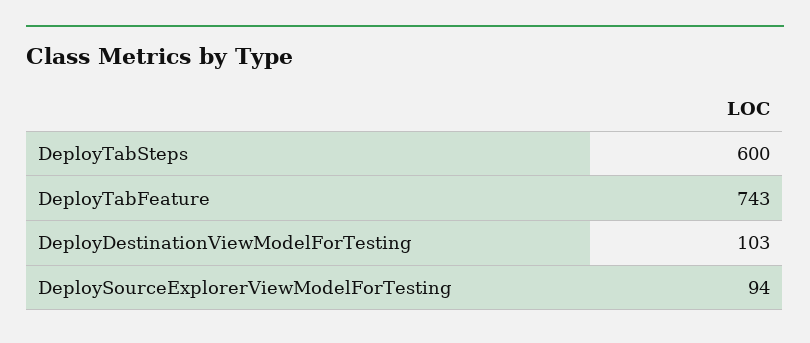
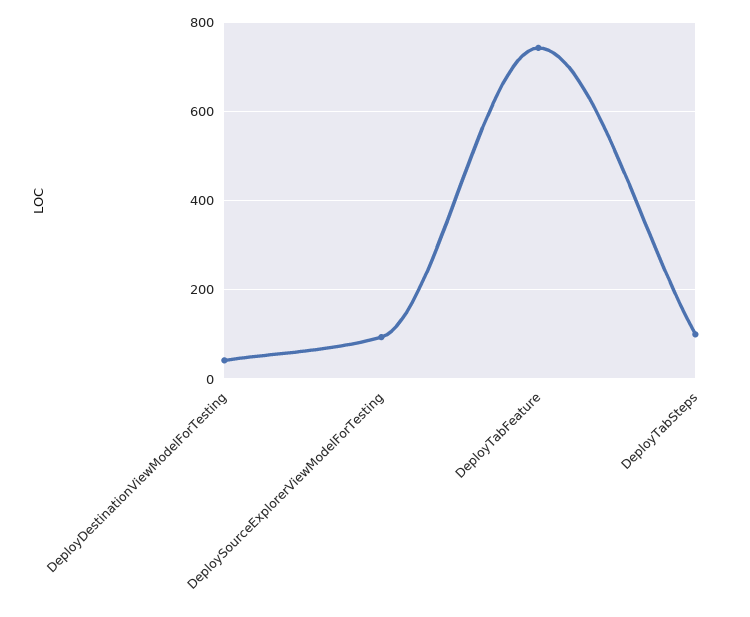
  {
-   "DeployTabSteps": 600,
+   "DeployTabSteps": 100,
    "DeployTabFeature": 743,
-   "DeployDestinationViewModelForTesting": 103,
+   "DeployDestinationViewModelForTesting": 40,
    "DeploySourceExplorerViewModelForTesting": 94
  }

